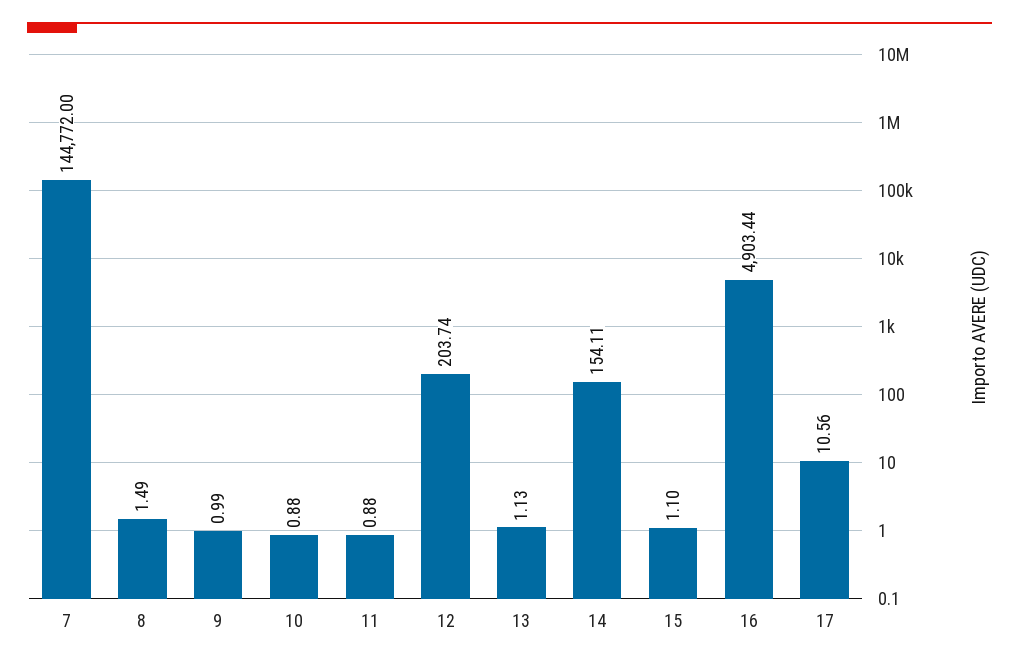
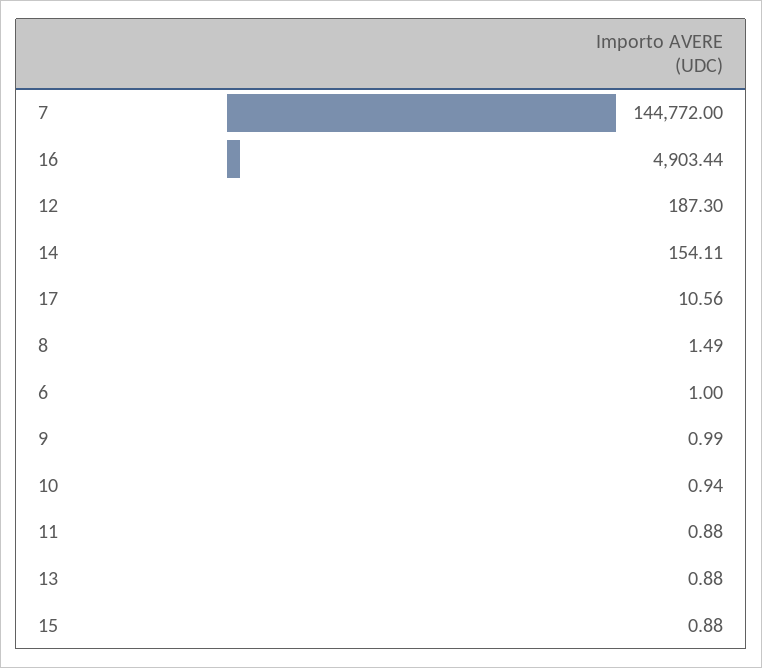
  {
    "7": 144772,
    "8": 1.49,
    "9": 0.99,
-   "10": 0.88,
+   "10": 0.94,
    "11": 0.88,
-   "12": 203.74,
+   "12": 187.3,
-   "13": 1.13,
+   "13": 0.88,
    "14": 154.11,
-   "15": 1.1,
+   "15": 0.88,
    "16": 4903.44,
-   "17": 10.56
+   "17": 10.56,
+   "6": 1
  }

